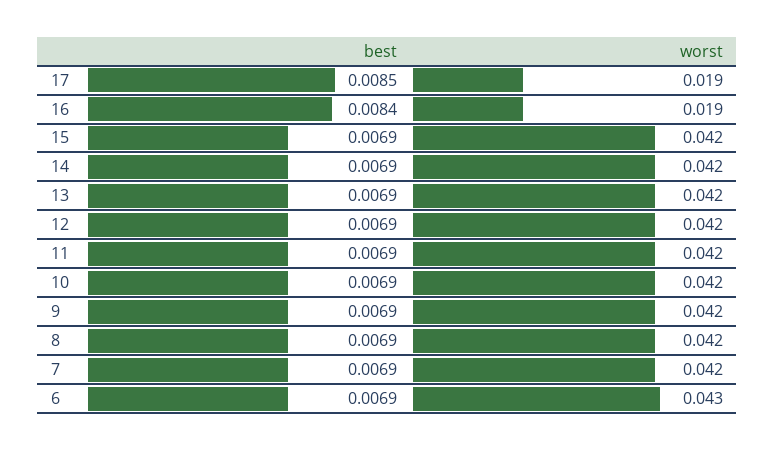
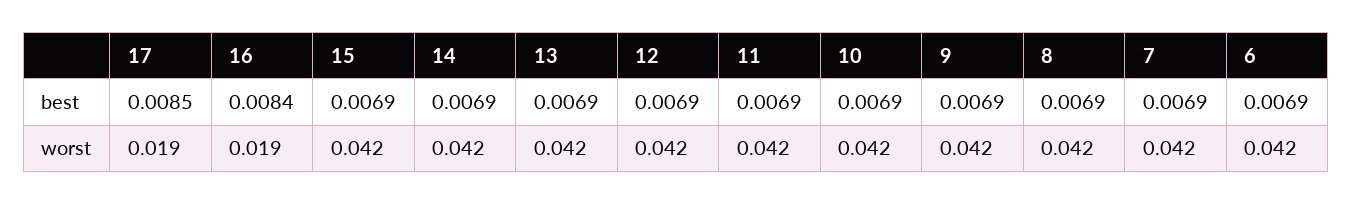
  {
    "best": {
      "17": 0.0085,
      "16": 0.0084,
      "15": 0.0069,
      "14": 0.0069,
      "13": 0.0069,
      "12": 0.0069,
      "11": 0.0069,
      "10": 0.0069,
      "9": 0.0069,
      "8": 0.0069,
      "7": 0.0069,
      "6": 0.0069
    },
    "worst": {
      "17": 0.019,
      "16": 0.019,
      "15": 0.042,
      "14": 0.042,
      "13": 0.042,
      "12": 0.042,
      "11": 0.042,
      "10": 0.042,
      "9": 0.042,
      "8": 0.042,
      "7": 0.042,
-     "6": 0.043
+     "6": 0.042
    }
  }

